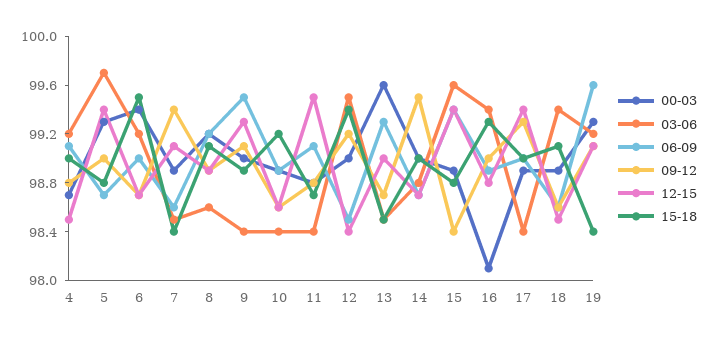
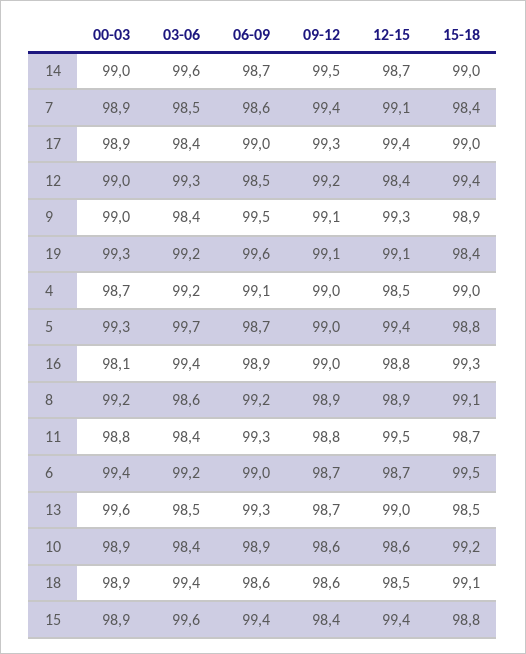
  {
    "00-03": {
      "4": 98.7,
      "5": 99.3,
      "6": 99.4,
      "7": 98.9,
      "8": 99.2,
      "9": 99,
      "10": 98.9,
      "11": 98.8,
      "12": 99,
      "13": 99.6,
      "14": 99,
      "15": 98.9,
      "16": 98.1,
      "17": 98.9,
      "18": 98.9,
      "19": 99.3
    },
    "03-06": {
      "4": 99.2,
      "5": 99.7,
      "6": 99.2,
      "7": 98.5,
      "8": 98.6,
      "9": 98.4,
      "10": 98.4,
      "11": 98.4,
-     "12": 99.5,
+     "12": 99.3,
      "13": 98.5,
-     "14": 98.8,
+     "14": 99.6,
      "15": 99.6,
      "16": 99.4,
      "17": 98.4,
      "18": 99.4,
      "19": 99.2
    },
    "06-09": {
      "4": 99.1,
      "5": 98.7,
      "6": 99,
      "7": 98.6,
      "8": 99.2,
      "9": 99.5,
      "10": 98.9,
-     "11": 99.1,
+     "11": 99.3,
      "12": 98.5,
      "13": 99.3,
      "14": 98.7,
      "15": 99.4,
      "16": 98.9,
      "17": 99,
      "18": 98.6,
      "19": 99.6
    },
    "09-12": {
-     "4": 98.8,
+     "4": 99,
      "5": 99,
      "6": 98.7,
      "7": 99.4,
      "8": 98.9,
      "9": 99.1,
      "10": 98.6,
      "11": 98.8,
      "12": 99.2,
      "13": 98.7,
      "14": 99.5,
      "15": 98.4,
      "16": 99,
      "17": 99.3,
      "18": 98.6,
      "19": 99.1
    },
    "12-15": {
      "4": 98.5,
      "5": 99.4,
      "6": 98.7,
      "7": 99.1,
      "8": 98.9,
      "9": 99.3,
      "10": 98.6,
      "11": 99.5,
      "12": 98.4,
      "13": 99,
      "14": 98.7,
      "15": 99.4,
      "16": 98.8,
      "17": 99.4,
      "18": 98.5,
      "19": 99.1
    },
    "15-18": {
      "4": 99,
      "5": 98.8,
      "6": 99.5,
      "7": 98.4,
      "8": 99.1,
      "9": 98.9,
      "10": 99.2,
      "11": 98.7,
      "12": 99.4,
      "13": 98.5,
      "14": 99,
      "15": 98.8,
      "16": 99.3,
      "17": 99,
      "18": 99.1,
      "19": 98.4
    }
  }

